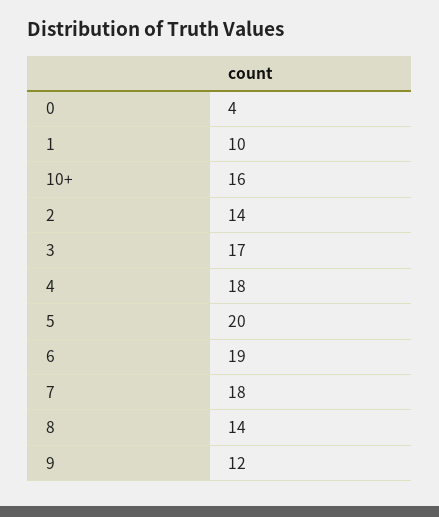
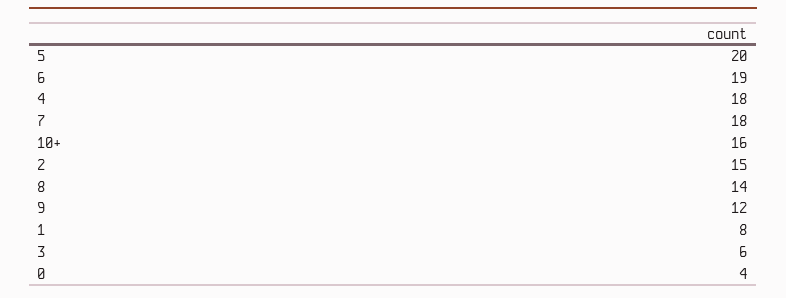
  {
    "0": 4,
-   "1": 10,
+   "1": 8,
    "10+": 16,
-   "2": 14,
+   "2": 15,
-   "3": 17,
+   "3": 6,
    "4": 18,
    "5": 20,
    "6": 19,
    "7": 18,
    "8": 14,
    "9": 12
  }

